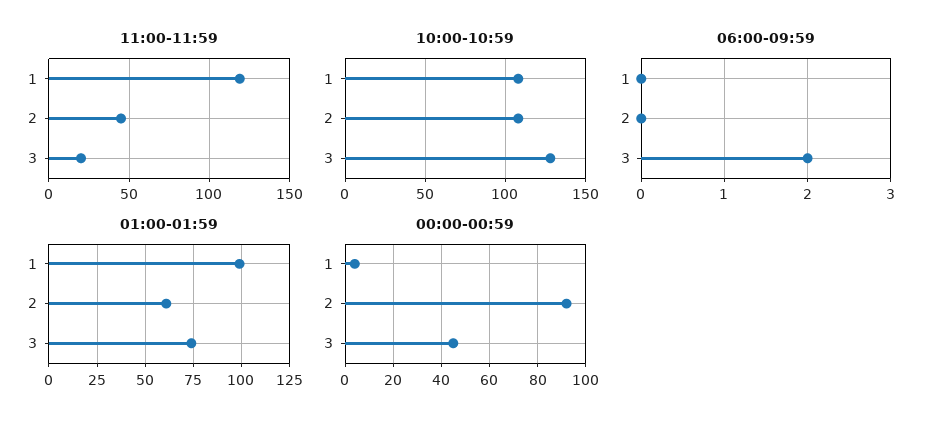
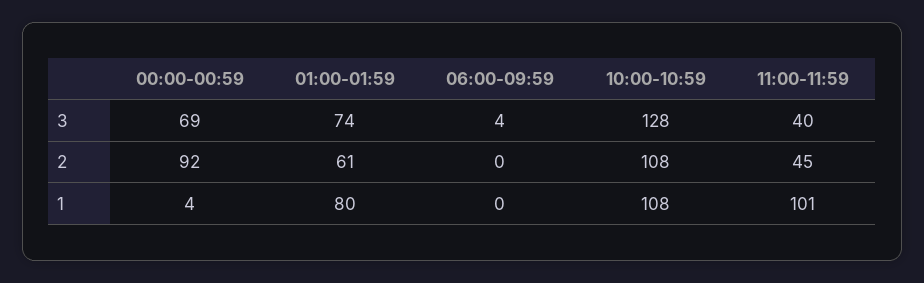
  {
    "11:00-11:59": {
-     "1": 120,
+     "1": 101,
      "2": 45,
-     "3": 20
+     "3": 40
    },
    "10:00-10:59": {
      "1": 108,
      "2": 108,
      "3": 128
    },
    "06:00-09:59": {
      "1": 0,
      "2": 0,
-     "3": 2
+     "3": 4
    },
    "01:00-01:59": {
-     "1": 100,
+     "1": 80,
      "2": 61,
      "3": 74
    },
    "00:00-00:59": {
      "1": 4,
      "2": 92,
-     "3": 45
+     "3": 69
    }
  }

